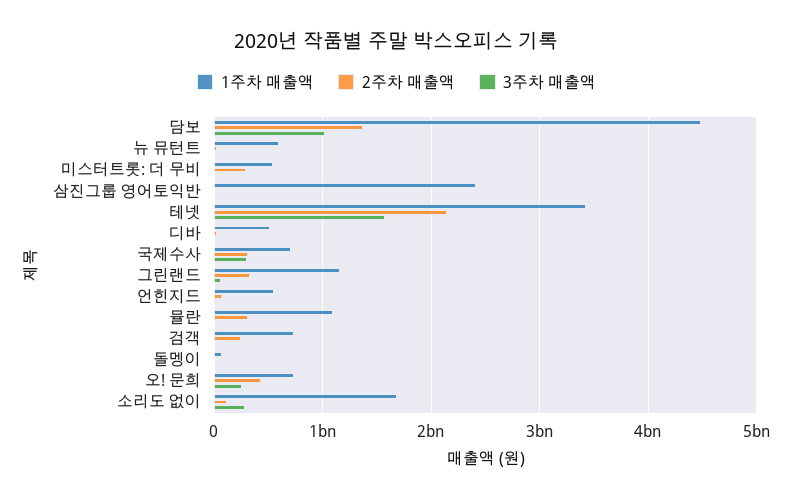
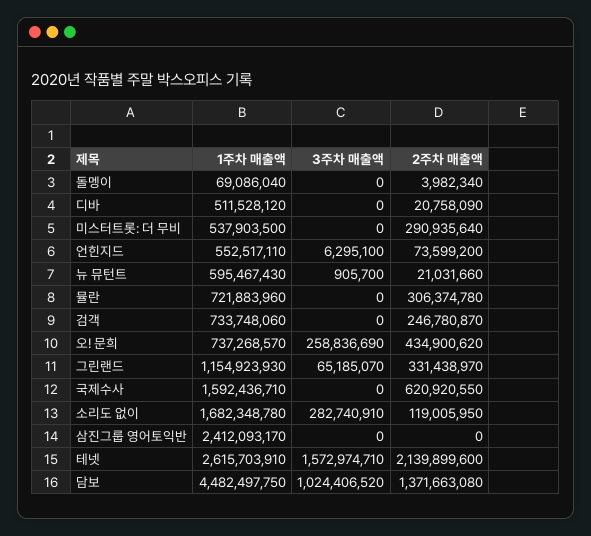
  {
    "1주차 매출액": {
      "담보": 4482497750,
      "뉴 뮤턴트": 595467430,
      "미스터트롯: 더 무비": 537903500,
      "삼진그룹 영어토익반": 2412093170,
-     "테넷": 3400000000,
+     "테넷": 2615703910,
      "디바": 511528120,
-     "국제수사": 700000000,
+     "국제수사": 1592436710,
      "그린랜드": 1154923930,
      "언힌지드": 552517110,
-     "뮬란": 1100000000,
+     "뮬란": 721883960,
      "검객": 733748060,
      "돌멩이": 69086040,
      "오! 문희": 737268570,
      "소리도 없이": 1682348780
    },
    "2주차 매출액": {
      "담보": 1371663080,
      "뉴 뮤턴트": 21031660,
      "미스터트롯: 더 무비": 290935640,
      "삼진그룹 영어토익반": 0,
      "테넷": 2139899600,
      "디바": 20758090,
-     "국제수사": 300000000,
+     "국제수사": 620920550,
      "그린랜드": 331438970,
      "언힌지드": 73599200,
      "뮬란": 306374780,
      "검객": 246780870,
      "돌멩이": 3982340,
      "오! 문희": 434900620,
      "소리도 없이": 119005950
    },
    "3주차 매출액": {
      "담보": 1024406520,
      "뉴 뮤턴트": 905700,
      "미스터트롯: 더 무비": 0,
      "삼진그룹 영어토익반": 0,
      "테넷": 1572974710,
      "디바": 0,
-     "국제수사": 300000000,
+     "국제수사": 0,
      "그린랜드": 65185070,
      "언힌지드": 6295100,
      "뮬란": 0,
      "검객": 0,
      "돌멩이": 0,
      "오! 문희": 258836690,
      "소리도 없이": 282740910
    }
  }

